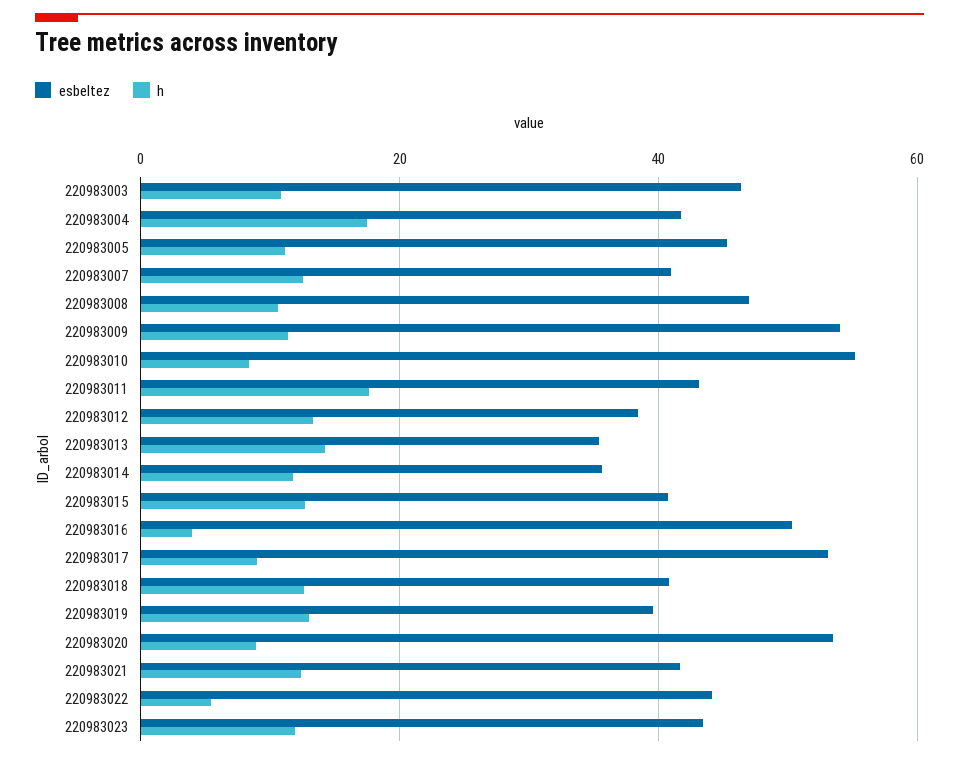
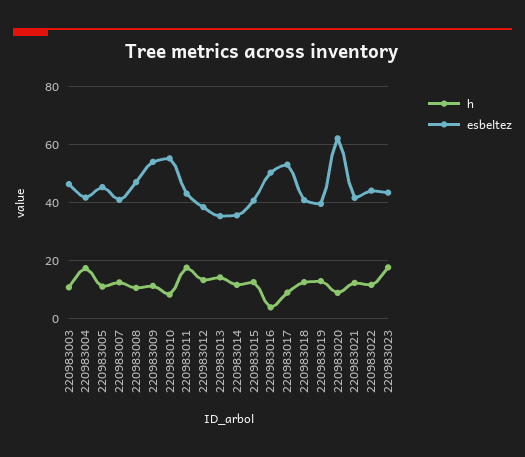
  {
    "esbeltez": {
      "220983003": 46,
      "220983004": 42,
      "220983005": 46,
      "220983007": 40,
      "220983008": 48,
      "220983009": 54,
      "220983010": 56,
      "220983011": 44,
      "220983012": 38,
      "220983013": 36,
      "220983014": 36,
      "220983015": 40,
      "220983016": 50,
      "220983017": 54,
      "220983018": 40,
      "220983019": 40,
-     "220983020": 54,
+     "220983020": 62.5,
      "220983021": 42,
      "220983022": 44,
      "220983023": 44
    },
    "h": {
      "220983003": 10,
      "220983004": 18,
      "220983005": 12,
      "220983007": 12,
      "220983008": 10,
      "220983009": 12,
      "220983010": 8,
      "220983011": 18,
      "220983012": 14,
      "220983013": 14,
      "220983014": 12,
      "220983015": 12,
      "220983016": 4,
      "220983017": 10,
      "220983018": 12,
      "220983019": 12,
      "220983020": 8,
      "220983021": 12,
-     "220983022": 6,
+     "220983022": 12.5,
-     "220983023": 12
+     "220983023": 17.5
    }
  }

